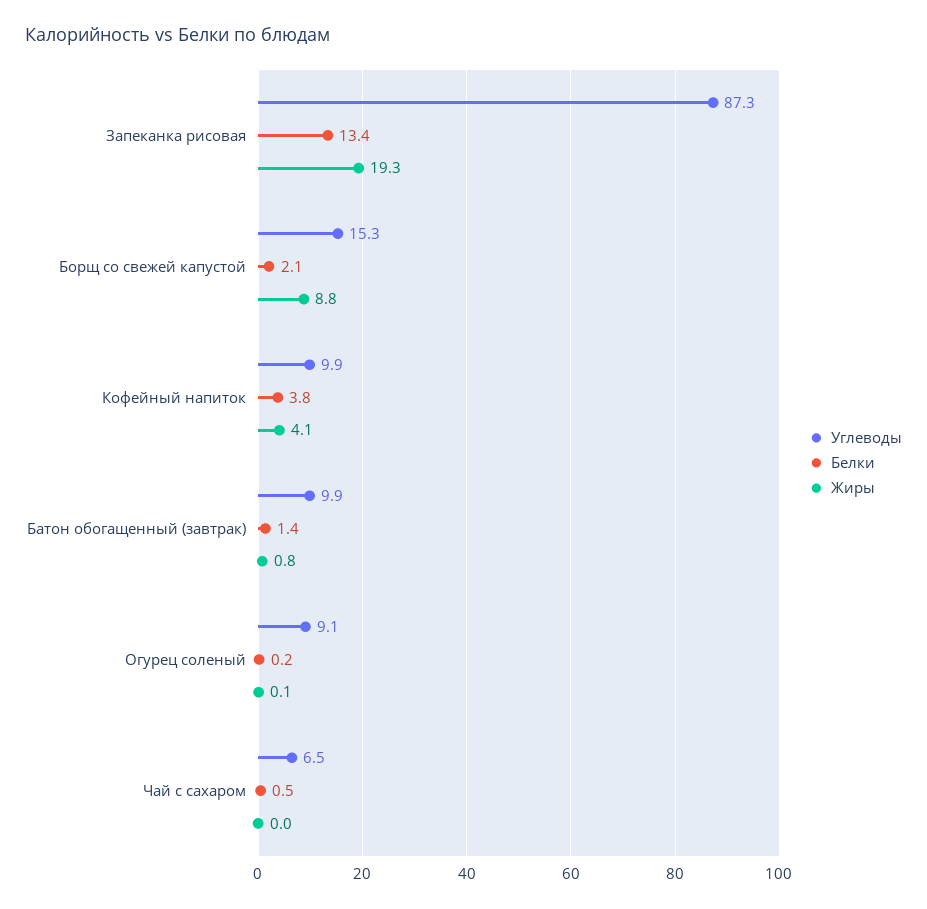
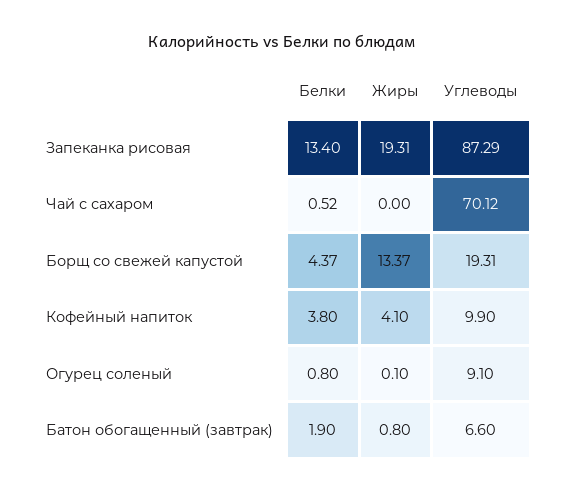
  {
    "Углеводы": {
      "Запеканка рисовая": 87.29,
-     "Борщ со свежей капустой": 15.3,
+     "Борщ со свежей капустой": 19.31,
      "Кофейный напиток": 9.9,
-     "Батон обогащенный (завтрак)": 9.9,
+     "Батон обогащенный (завтрак)": 6.6,
      "Огурец соленый": 9.1,
-     "Чай с сахаром": 6.5
+     "Чай с сахаром": 70.12
    },
    "Белки": {
      "Запеканка рисовая": 13.4,
-     "Борщ со свежей капустой": 2.1,
+     "Борщ со свежей капустой": 4.37,
      "Кофейный напиток": 3.8,
-     "Батон обогащенный (завтрак)": 1.4,
+     "Батон обогащенный (завтрак)": 1.9,
-     "Огурец соленый": 0.2,
+     "Огурец соленый": 0.8,
      "Чай с сахаром": 0.52
    },
    "Жиры": {
      "Запеканка рисовая": 19.31,
-     "Борщ со свежей капустой": 8.8,
+     "Борщ со свежей капустой": 13.37,
      "Кофейный напиток": 4.1,
      "Батон обогащенный (завтрак)": 0.8,
      "Огурец соленый": 0.1,
      "Чай с сахаром": 0
    }
  }

